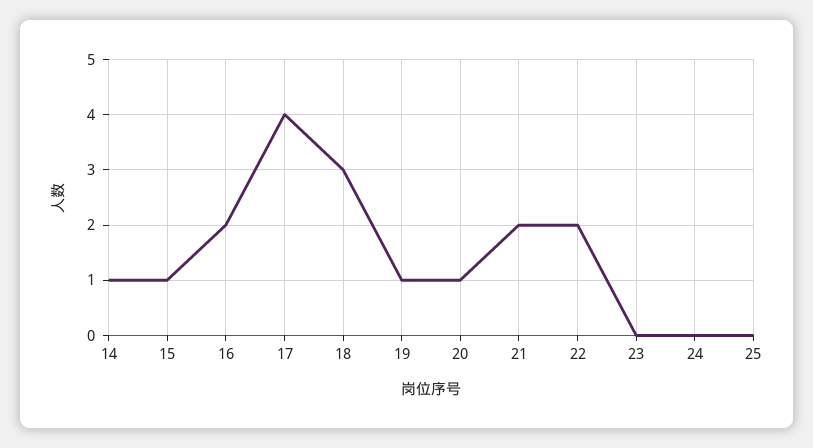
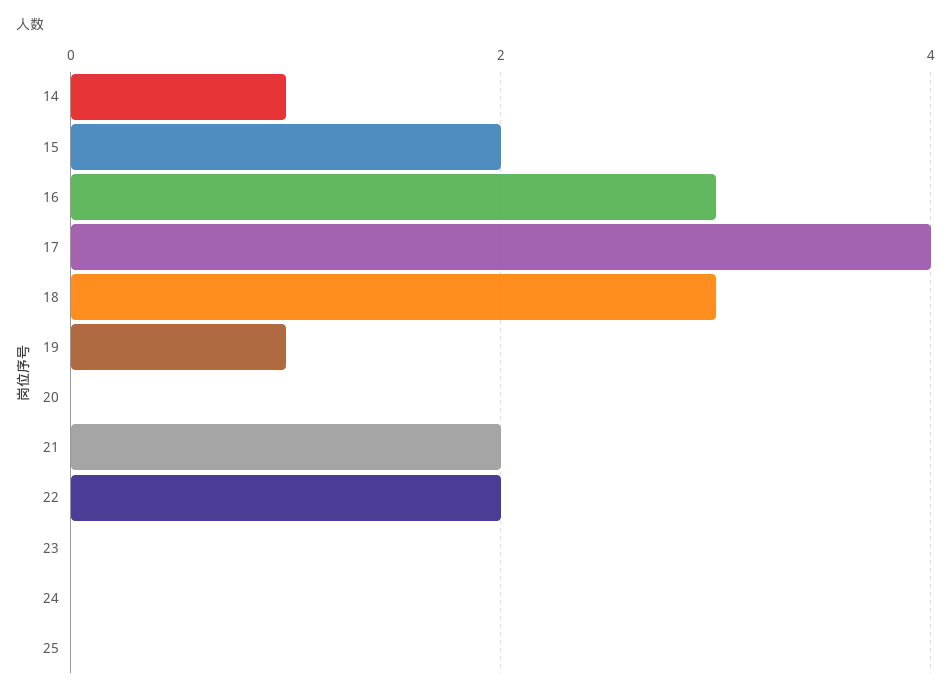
  {
    "14": 1,
-   "15": 1,
+   "15": 2,
-   "16": 2,
+   "16": 3,
    "17": 4,
    "18": 3,
    "19": 1,
-   "20": 1,
+   "20": 0,
    "21": 2,
    "22": 2,
    "23": 0,
    "24": 0,
    "25": 0
  }

